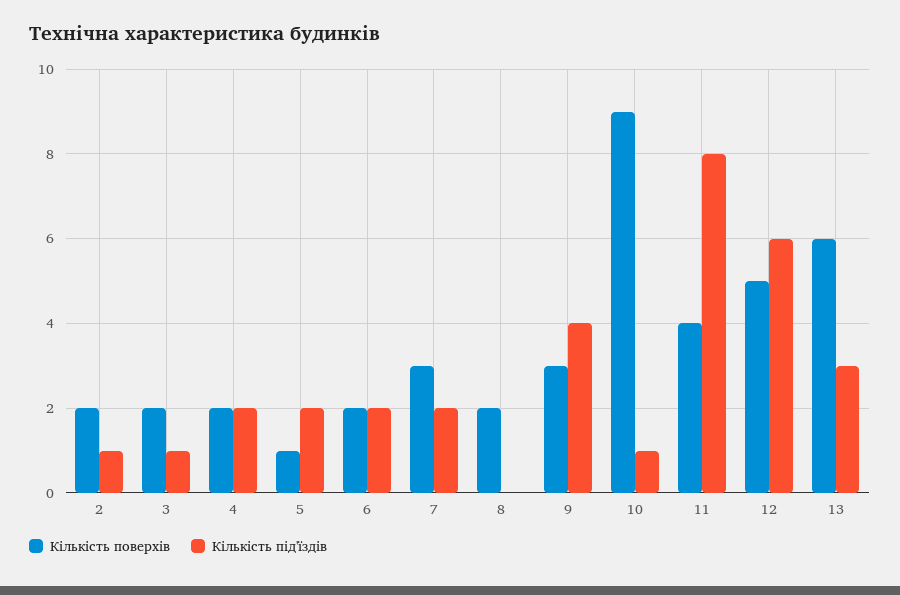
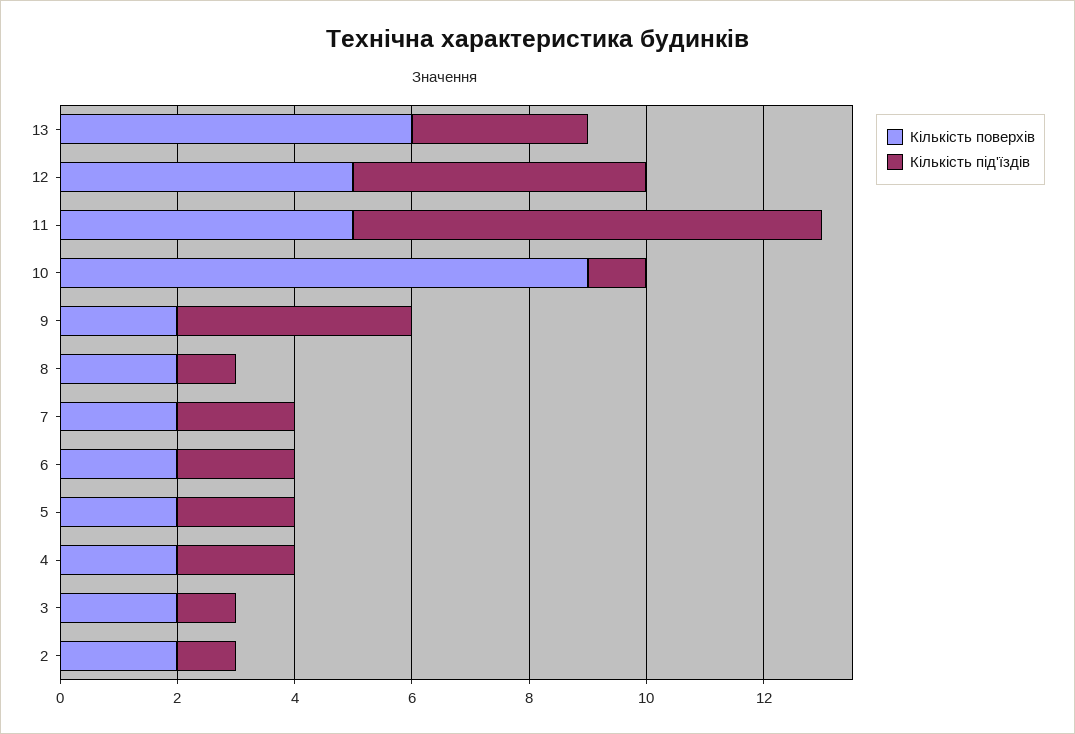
  {
    "Кількість поверхів": {
      "2": 2,
      "3": 2,
      "4": 2,
-     "5": 1,
+     "5": 2,
      "6": 2,
-     "7": 3,
+     "7": 2,
      "8": 2,
-     "9": 3,
+     "9": 2,
      "10": 9,
-     "11": 4,
+     "11": 5,
      "12": 5,
      "13": 6
    },
    "Кількість під'їздів": {
      "2": 1,
      "3": 1,
      "4": 2,
      "5": 2,
      "6": 2,
      "7": 2,
-     "8": 0,
+     "8": 1,
      "9": 4,
      "10": 1,
      "11": 8,
-     "12": 6,
+     "12": 5,
      "13": 3
    }
  }

